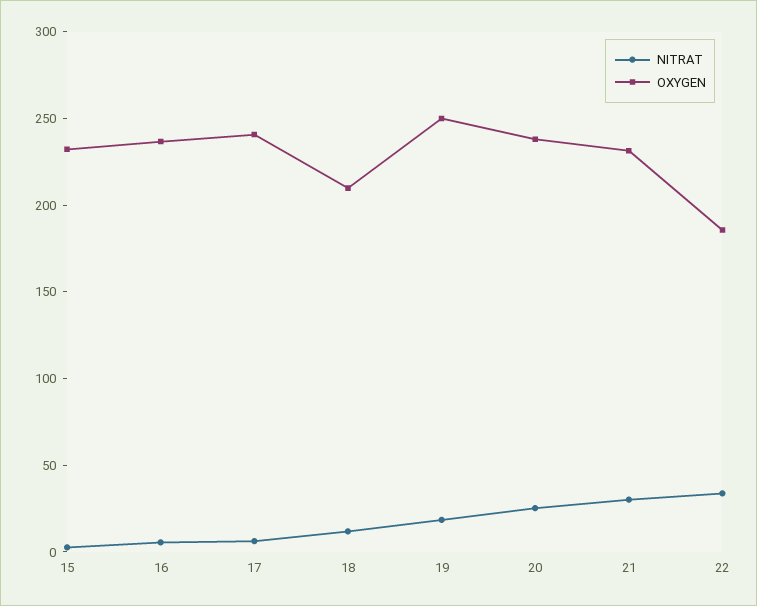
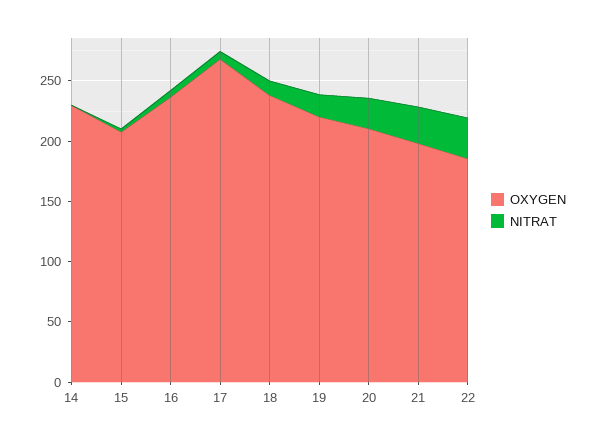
  {
    "NITRAT": {
      "15": 0,
      "16": 10,
      "17": 10,
      "18": 10,
      "19": 20,
      "20": 30,
      "21": 30,
-     "22": 30
+     "22": 30,
+     "14": 0
    },
    "OXYGEN": {
-     "15": 230,
+     "15": 210,
      "16": 240,
-     "17": 240,
+     "17": 270,
-     "18": 210,
+     "18": 240,
-     "19": 250,
+     "19": 220,
-     "20": 240,
+     "20": 210,
-     "21": 230,
+     "21": 200,
-     "22": 190
+     "22": 190,
+     "14": 230
    }
  }

